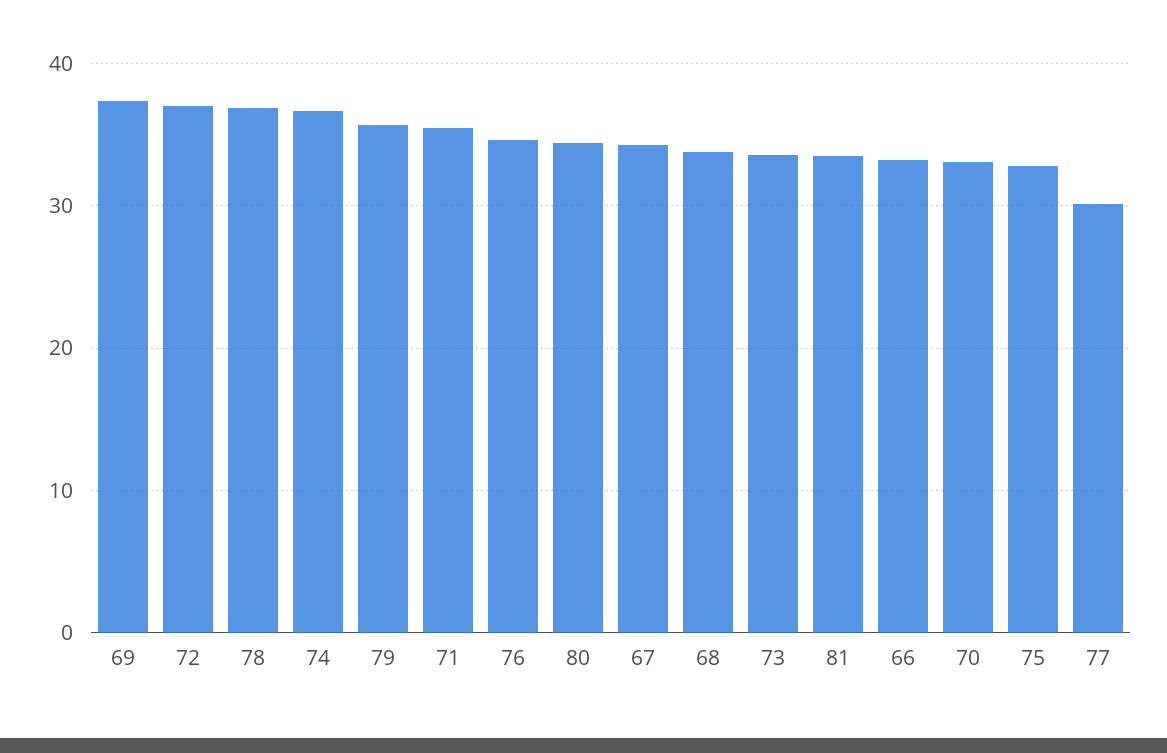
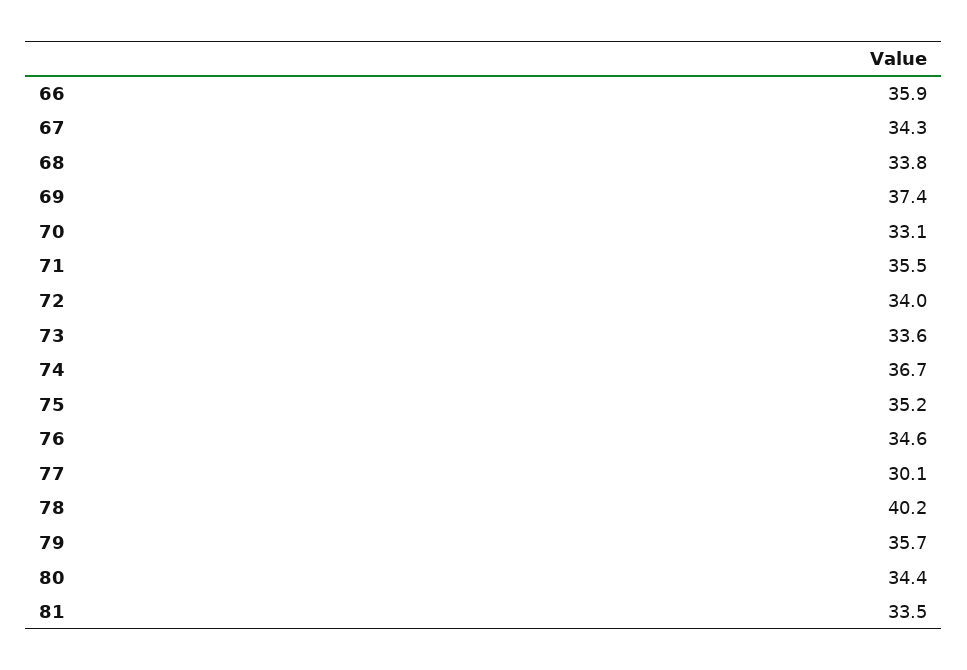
  {
    "69": 37.4,
-   "72": 37,
+   "72": 34,
-   "78": 37,
+   "78": 40.2,
    "74": 36.7,
    "79": 35.7,
    "71": 35.5,
    "76": 34.6,
    "80": 34.4,
    "67": 34.3,
    "68": 33.8,
    "73": 33.6,
    "81": 33.5,
-   "66": 33,
+   "66": 35.9,
    "70": 33.1,
-   "75": 33,
+   "75": 35.2,
    "77": 30.1
  }

